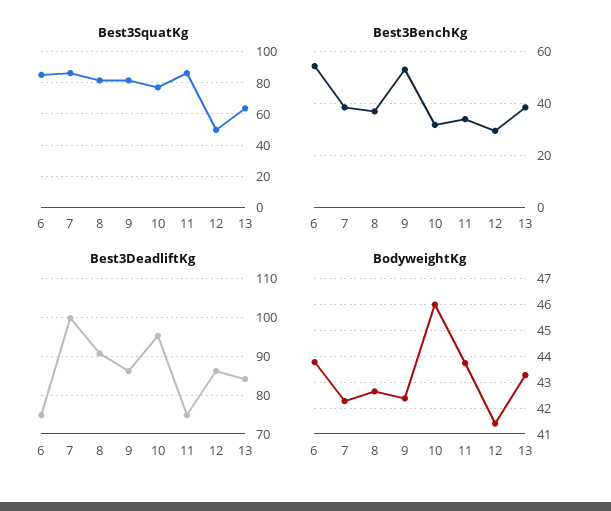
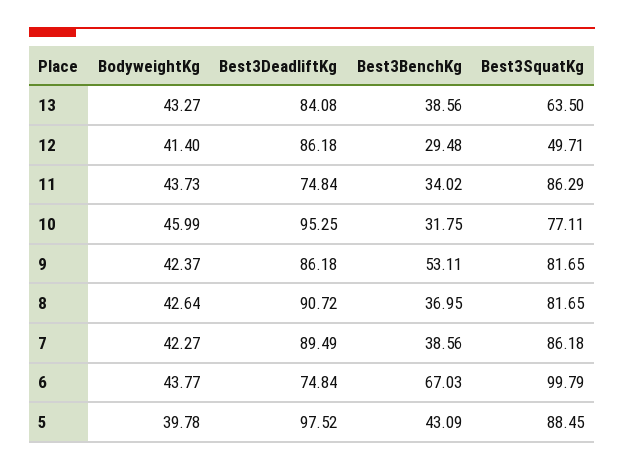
  {
    "Best3SquatKg": {
-     "6": 85,
+     "6": 99.79,
      "7": 86.18,
      "8": 81.65,
      "9": 81.65,
      "10": 77.11,
      "11": 86.29,
      "12": 49.71,
-     "13": 63.5
+     "13": 63.5,
+     "5": 88.45
    },
    "Best3BenchKg": {
-     "6": 55,
+     "6": 67.03,
      "7": 38.56,
      "8": 36.95,
      "9": 53.11,
      "10": 31.75,
      "11": 34.02,
      "12": 29.48,
-     "13": 38.56
+     "13": 38.56,
+     "5": 43.09
    },
    "Best3DeadliftKg": {
      "6": 74.84,
-     "7": 100,
+     "7": 89.49,
      "8": 90.72,
      "9": 86.18,
      "10": 95.25,
      "11": 74.84,
      "12": 86.18,
-     "13": 84.08
+     "13": 84.08,
+     "5": 97.52
    },
    "BodyweightKg": {
      "6": 43.77,
      "7": 42.27,
      "8": 42.64,
      "9": 42.37,
      "10": 45.99,
      "11": 43.73,
      "12": 41.4,
-     "13": 43.27
+     "13": 43.27,
+     "5": 39.78
    }
  }

